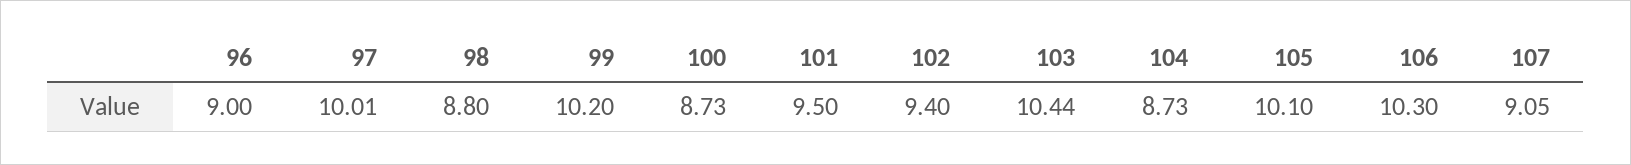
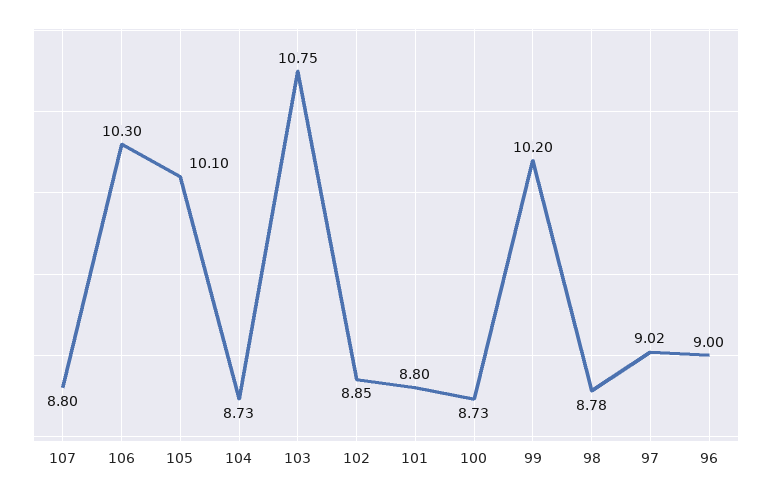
  {
    "96": 9,
-   "97": 10.01,
+   "97": 9.02,
-   "98": 8.8,
+   "98": 8.78,
    "99": 10.2,
    "100": 8.73,
-   "101": 9.5,
+   "101": 8.8,
-   "102": 9.4,
+   "102": 8.85,
-   "103": 10.44,
+   "103": 10.75,
    "104": 8.73,
    "105": 10.1,
    "106": 10.3,
-   "107": 9.05
+   "107": 8.8
  }

